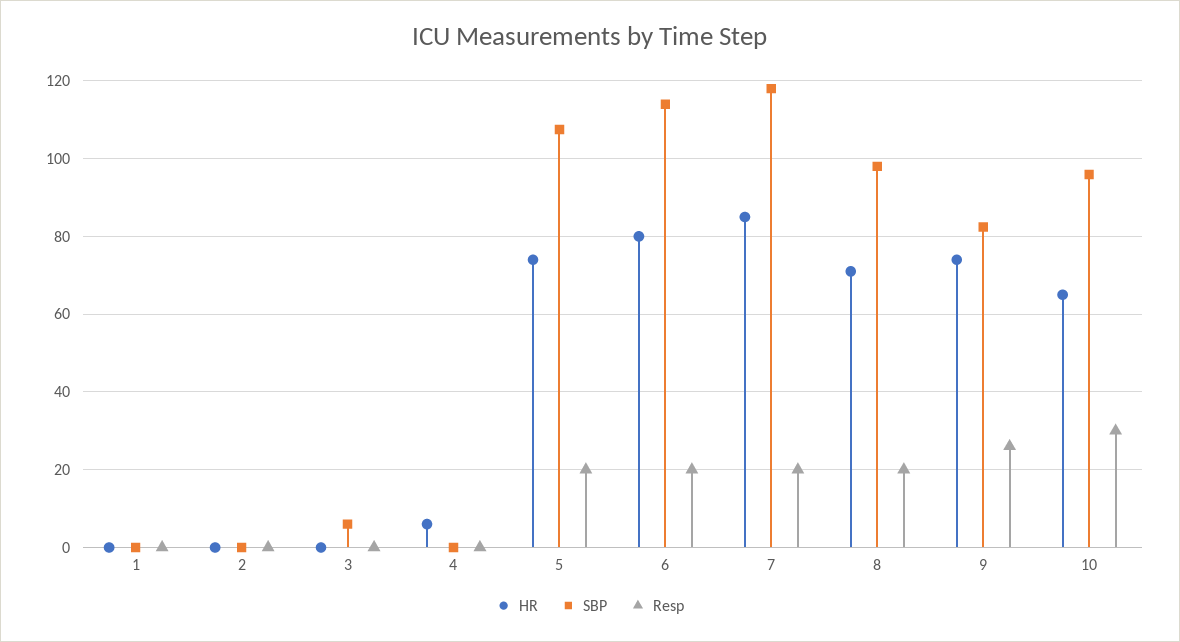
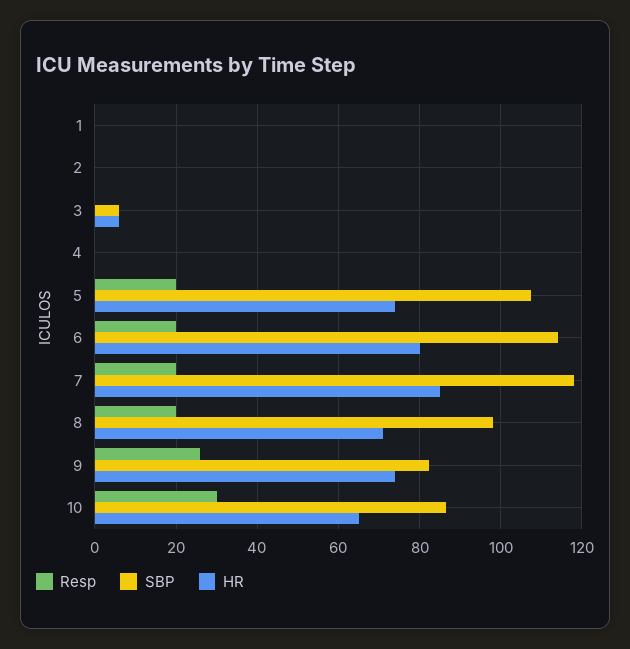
  {
    "HR": {
      "1": 0,
      "2": 0,
-     "3": 0,
+     "3": 6,
-     "4": 6,
+     "4": 0,
      "5": 74,
      "6": 80,
      "7": 86,
      "8": 72,
      "9": 74,
      "10": 66
    },
    "SBP": {
      "1": 0,
      "2": 0,
      "3": 6,
      "4": 0,
      "5": 108,
      "6": 114,
      "7": 118,
      "8": 98,
      "9": 82,
-     "10": 96
+     "10": 86
    },
    "Resp": {
      "1": 0,
      "2": 0,
      "3": 0,
      "4": 0,
      "5": 20,
      "6": 20,
      "7": 20,
      "8": 20,
      "9": 26,
      "10": 30
    }
  }

